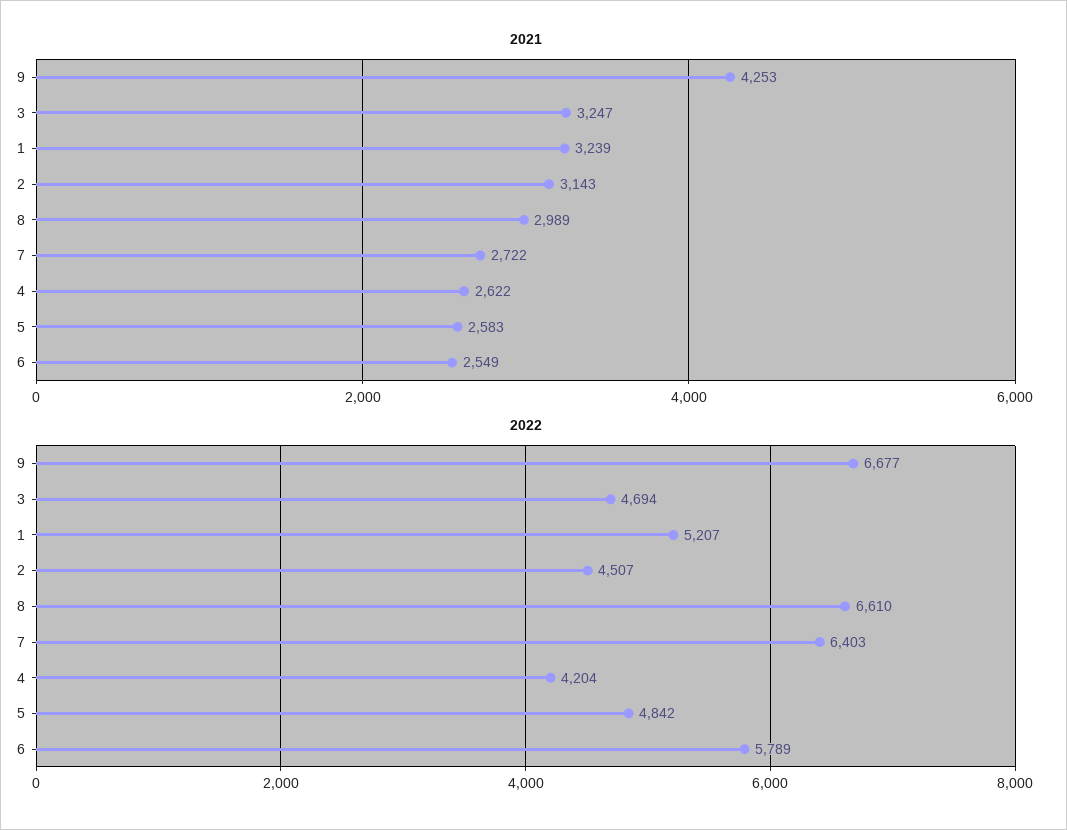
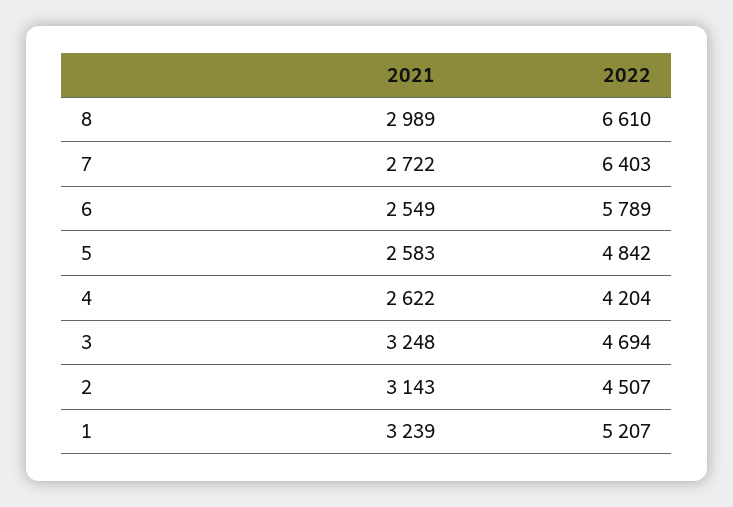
  {
    "2021": {
-     "9": 4253,
-     "3": 3247,
+     "3": 3248,
      "1": 3239,
      "2": 3143,
      "8": 2989,
      "7": 2722,
      "4": 2622,
      "5": 2583,
      "6": 2549
    },
    "2022": {
-     "9": 6677,
      "3": 4694,
      "1": 5207,
      "2": 4507,
      "8": 6610,
      "7": 6403,
      "4": 4204,
      "5": 4842,
      "6": 5789
    }
  }

